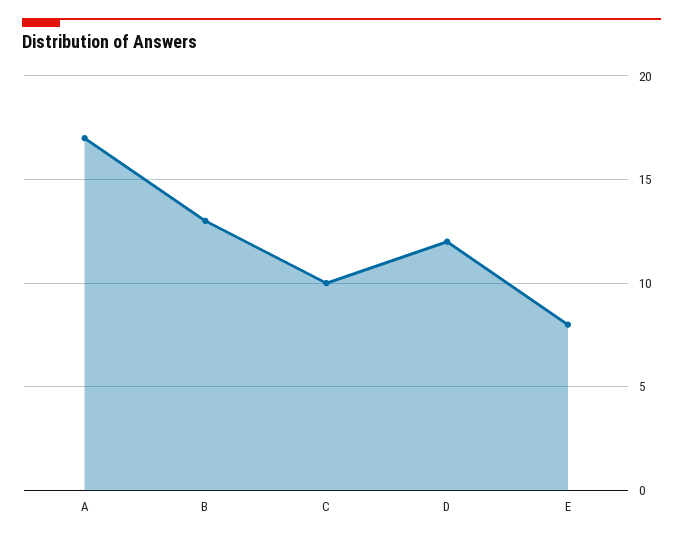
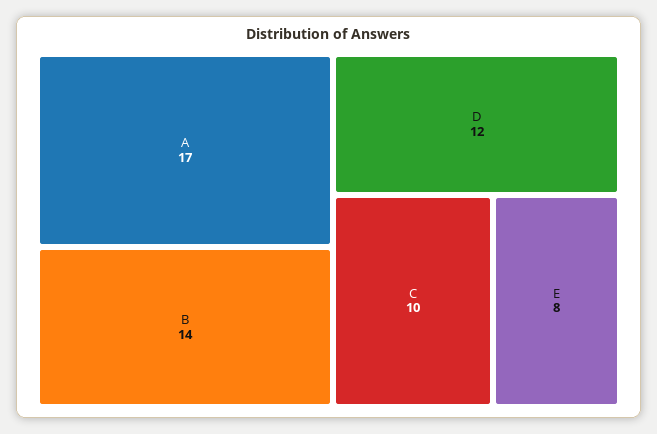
  {
    "A": 17,
-   "B": 13,
+   "B": 14,
    "C": 10,
    "D": 12,
    "E": 8
  }

